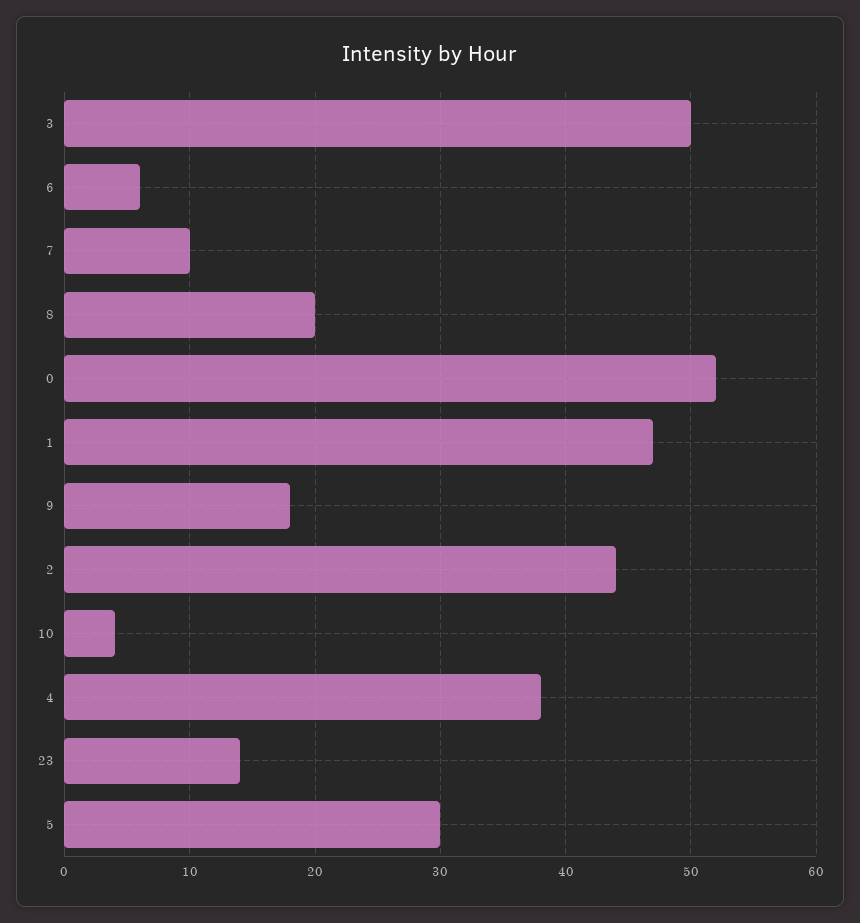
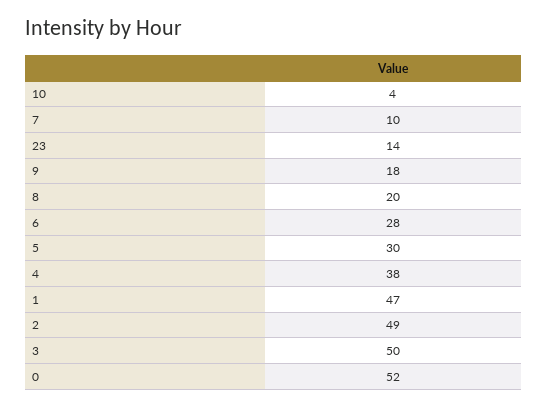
  {
    "3": 50,
-   "6": 6,
+   "6": 28,
    "7": 10,
    "8": 20,
    "0": 52,
    "1": 47,
    "9": 18,
-   "2": 44,
+   "2": 49,
    "10": 4,
    "4": 38,
    "23": 14,
    "5": 30
  }

